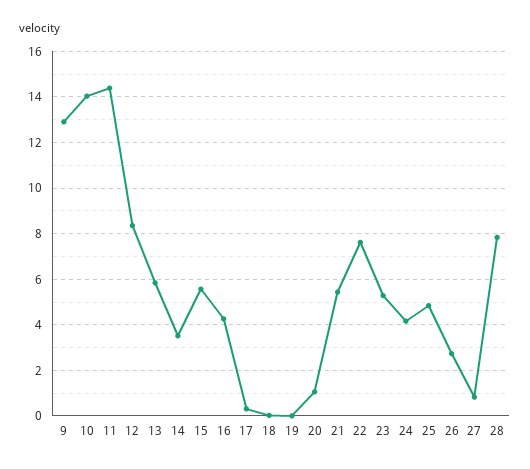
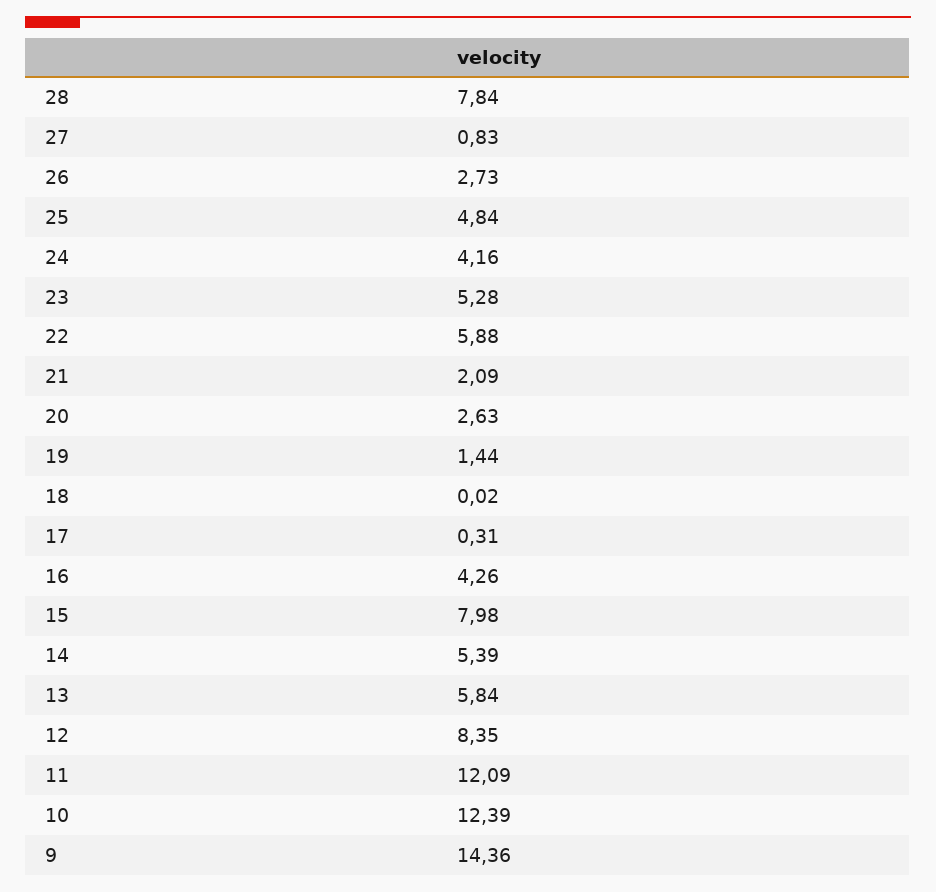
  {
-   "9": 13,
+   "9": 14.36,
-   "10": 14,
+   "10": 12.39,
-   "11": 14.5,
+   "11": 12.09,
    "12": 8.35,
    "13": 5.84,
-   "14": 3.5,
+   "14": 5.39,
-   "15": 5.5,
+   "15": 7.98,
    "16": 4.26,
    "17": 0.31,
    "18": 0.02,
-   "19": 0,
+   "19": 1.44,
-   "20": 1,
+   "20": 2.63,
-   "21": 5.5,
+   "21": 2.09,
-   "22": 7.5,
+   "22": 5.88,
    "23": 5.28,
    "24": 4.16,
    "25": 4.84,
    "26": 2.73,
    "27": 0.83,
    "28": 7.84
  }

